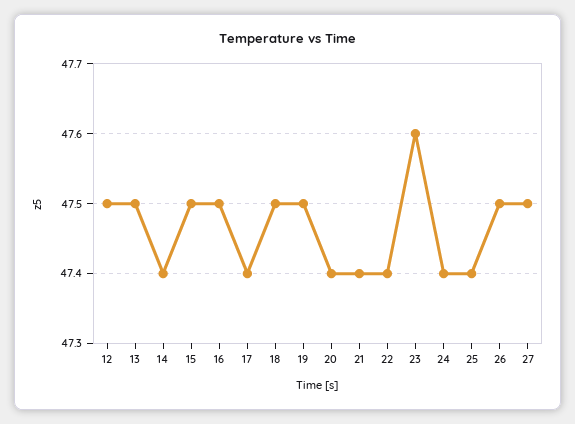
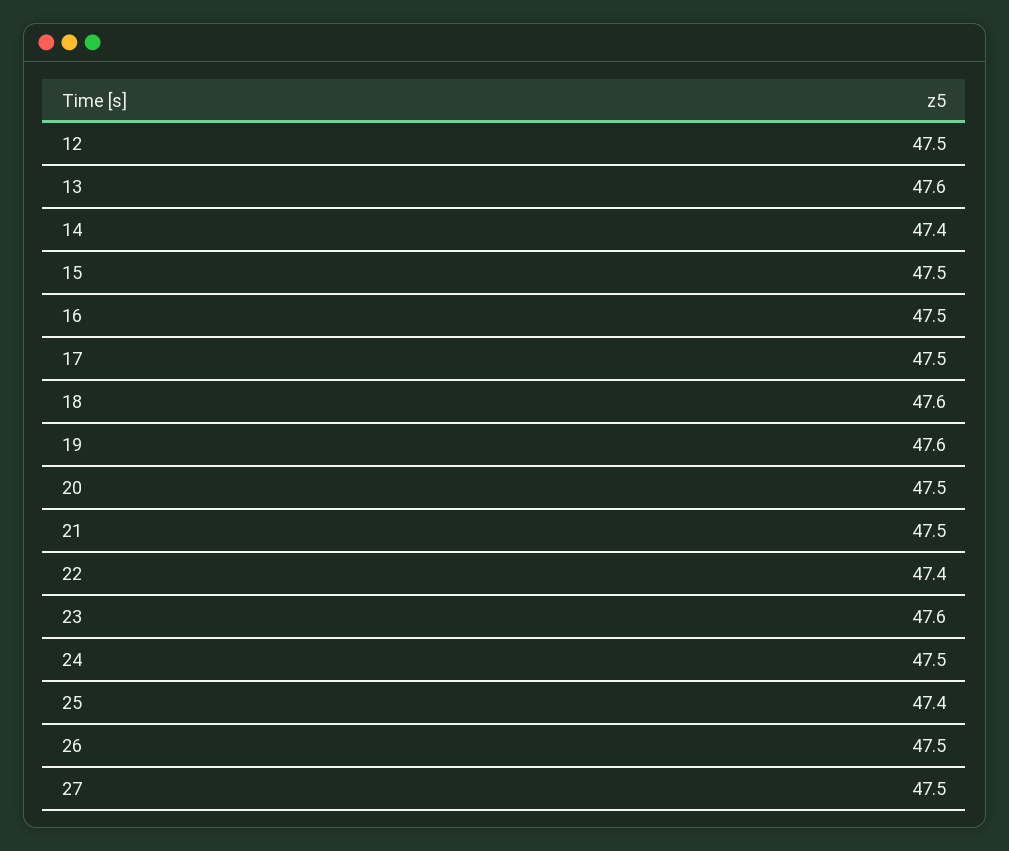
  {
    "12": 47.5,
-   "13": 47.5,
+   "13": 47.6,
    "14": 47.4,
    "15": 47.5,
    "16": 47.5,
-   "17": 47.4,
+   "17": 47.5,
-   "18": 47.5,
+   "18": 47.6,
-   "19": 47.5,
+   "19": 47.6,
-   "20": 47.4,
+   "20": 47.5,
-   "21": 47.4,
+   "21": 47.5,
    "22": 47.4,
    "23": 47.6,
-   "24": 47.4,
+   "24": 47.5,
    "25": 47.4,
    "26": 47.5,
    "27": 47.5
  }

